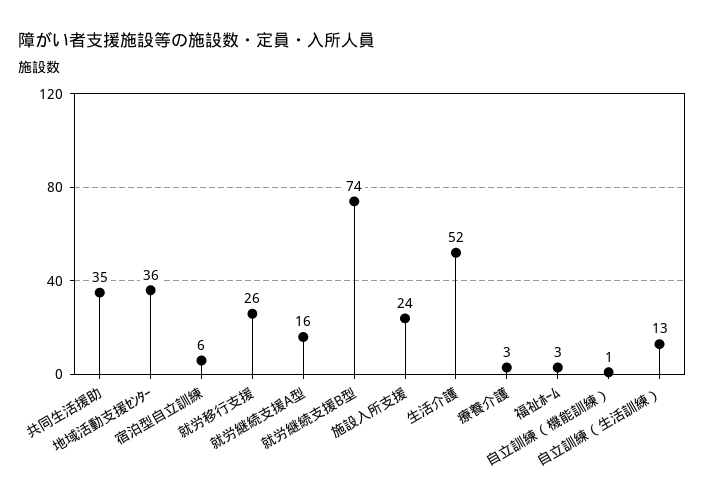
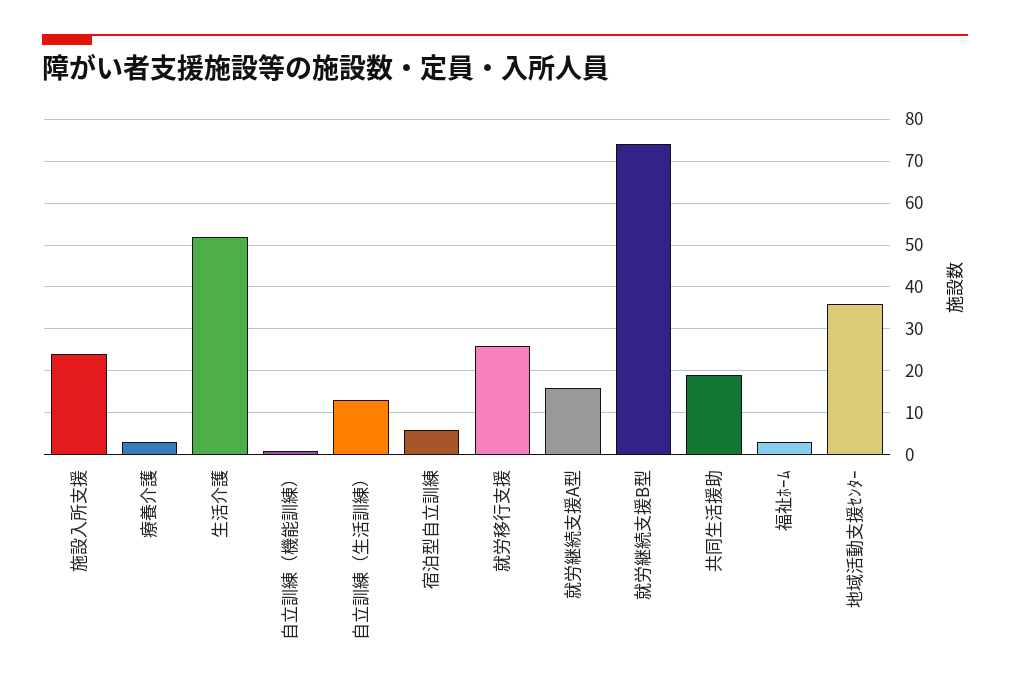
  {
-   "共同生活援助": 35,
+   "共同生活援助": 20,
    "地域活動支援ｾﾝﾀｰ": 36,
    "宿泊型自立訓練": 6,
    "就労移行支援": 26,
    "就労継続支援A型": 16,
    "就労継続支援B型": 74,
    "施設入所支援": 24,
    "生活介護": 52,
    "療養介護": 3,
    "福祉ﾎｰﾑ": 3,
    "自立訓練（機能訓練）": 1,
    "自立訓練（生活訓練）": 13
  }

